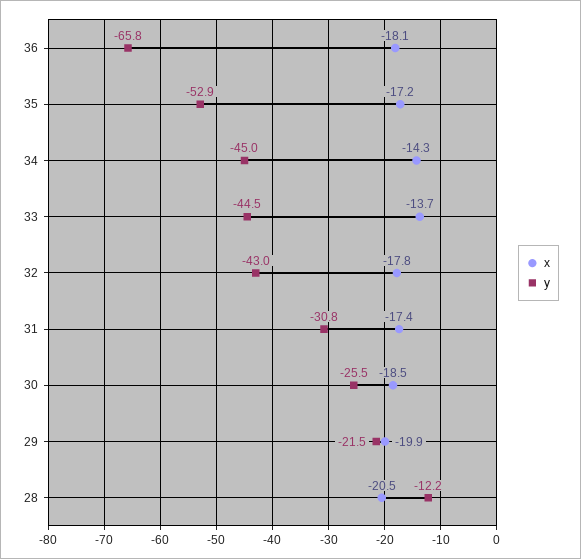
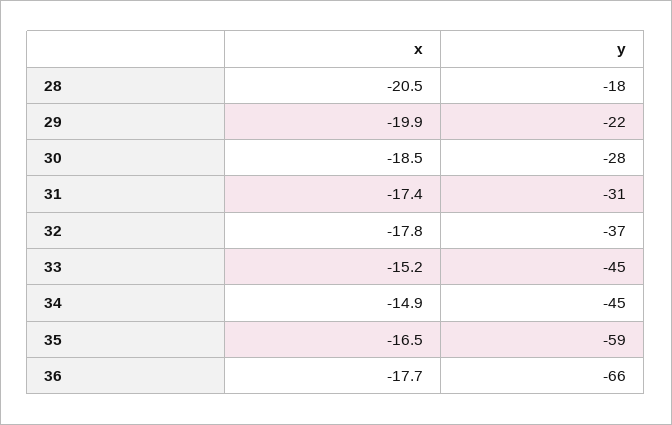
  {
    "x": {
-     "36": -18.1,
+     "36": -17.7,
-     "35": -17.2,
+     "35": -16.5,
-     "34": -14.3,
+     "34": -14.9,
-     "33": -13.7,
+     "33": -15.2,
      "32": -17.8,
      "31": -17.4,
      "30": -18.5,
      "29": -19.9,
      "28": -20.5
    },
    "y": {
      "36": -65.8,
-     "35": -52.9,
+     "35": -59,
      "34": -45,
      "33": -44.5,
-     "32": -43,
+     "32": -37,
      "31": -30.8,
-     "30": -25.5,
+     "30": -28,
      "29": -21.5,
-     "28": -12.2
+     "28": -18
    }
  }

